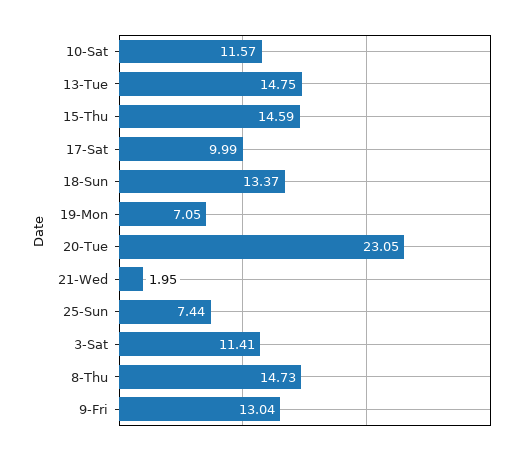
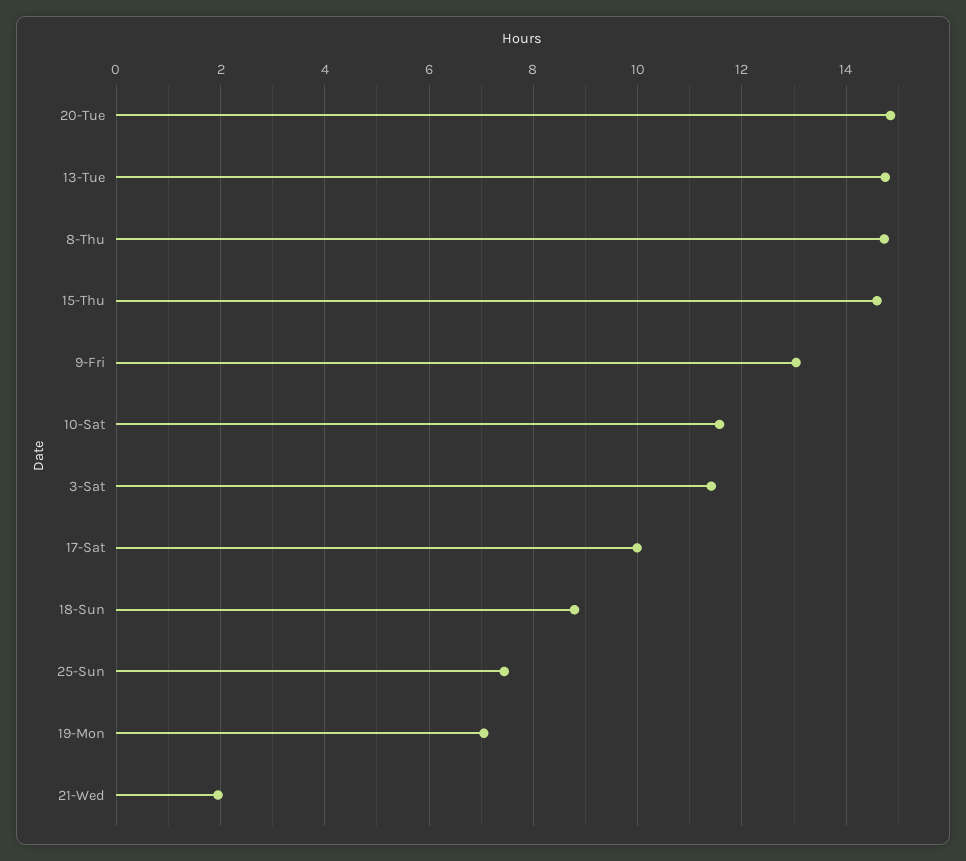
  {
    "10-Sat": 11.57,
    "13-Tue": 14.75,
    "15-Thu": 14.59,
    "17-Sat": 9.99,
-   "18-Sun": 13.37,
+   "18-Sun": 8.8,
    "19-Mon": 7.05,
-   "20-Tue": 23.05,
+   "20-Tue": 14.8,
    "21-Wed": 1.95,
    "25-Sun": 7.44,
    "3-Sat": 11.41,
    "8-Thu": 14.73,
    "9-Fri": 13.04
  }

